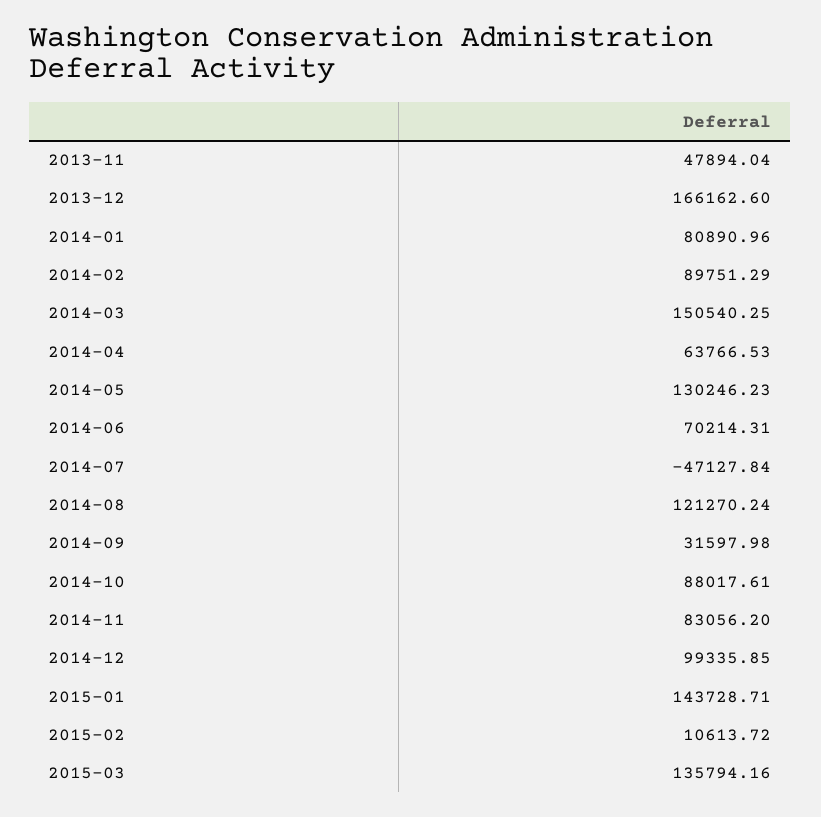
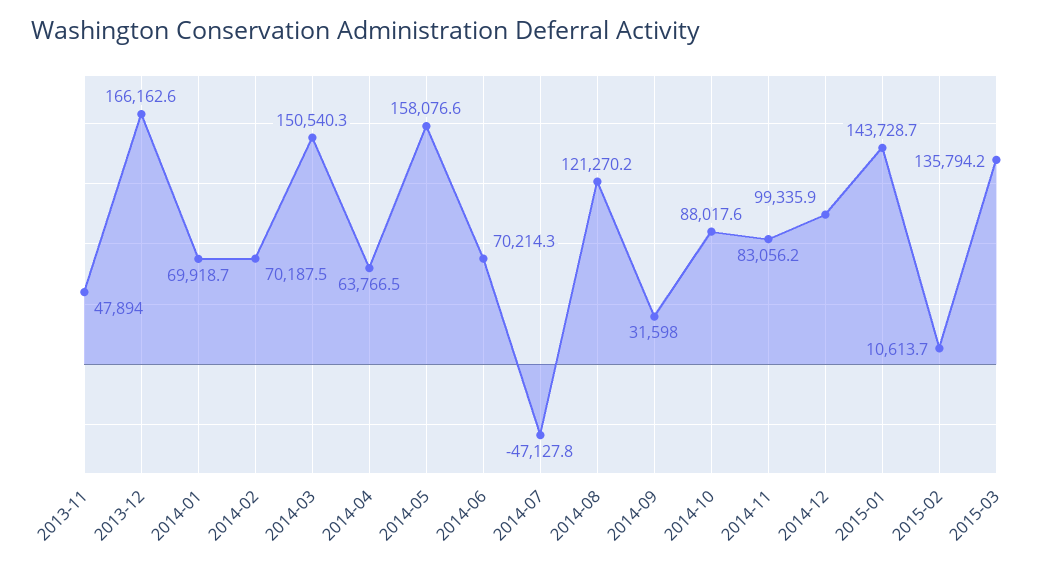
  {
    "2013-11": 47894.04,
    "2013-12": 166162.6,
-   "2014-01": 80890.96,
+   "2014-01": 69918.7,
-   "2014-02": 89751.29,
+   "2014-02": 70187.5,
    "2014-03": 150540.25,
    "2014-04": 63766.53,
-   "2014-05": 130246.23,
+   "2014-05": 158076.6,
    "2014-06": 70214.31,
    "2014-07": -47127.84,
    "2014-08": 121270.24,
    "2014-09": 31597.98,
    "2014-10": 88017.61,
    "2014-11": 83056.2,
    "2014-12": 99335.85,
    "2015-01": 143728.71,
    "2015-02": 10613.72,
    "2015-03": 135794.16
  }

